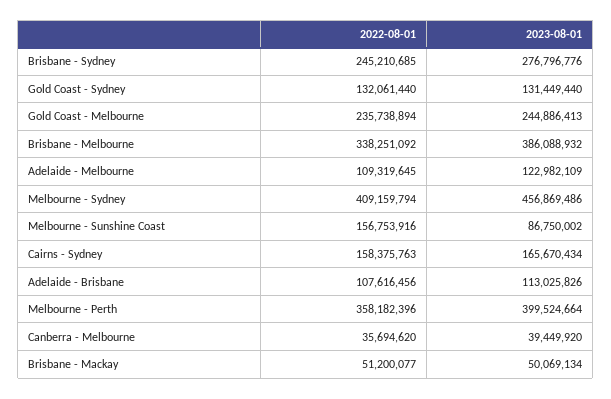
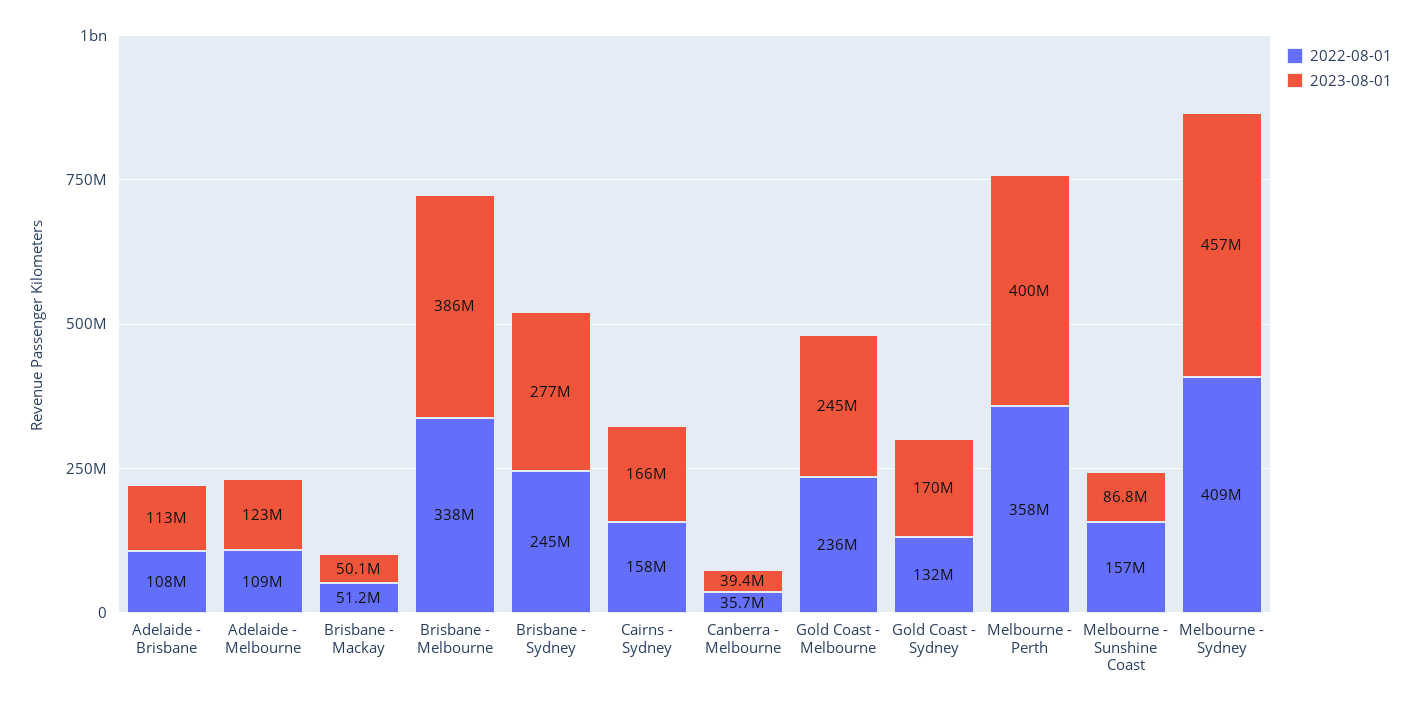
  {
    "2022-08-01": {
      "Brisbane - Sydney": 245210685,
      "Gold Coast - Sydney": 132061440,
      "Gold Coast - Melbourne": 235738894,
      "Brisbane - Melbourne": 338251092,
      "Adelaide - Melbourne": 109319645,
      "Melbourne - Sydney": 409159794,
      "Melbourne - Sunshine Coast": 156753916,
      "Cairns - Sydney": 158375763,
      "Adelaide - Brisbane": 107616456,
      "Melbourne - Perth": 358182396,
      "Canberra - Melbourne": 35694620,
      "Brisbane - Mackay": 51200077
    },
    "2023-08-01": {
      "Brisbane - Sydney": 276796776,
-     "Gold Coast - Sydney": 131449440,
+     "Gold Coast - Sydney": 170000000,
      "Gold Coast - Melbourne": 244886413,
      "Brisbane - Melbourne": 386088932,
      "Adelaide - Melbourne": 122982109,
      "Melbourne - Sydney": 456869486,
      "Melbourne - Sunshine Coast": 86750002,
      "Cairns - Sydney": 165670434,
      "Adelaide - Brisbane": 113025826,
      "Melbourne - Perth": 399524664,
      "Canberra - Melbourne": 39449920,
      "Brisbane - Mackay": 50069134
    }
  }

